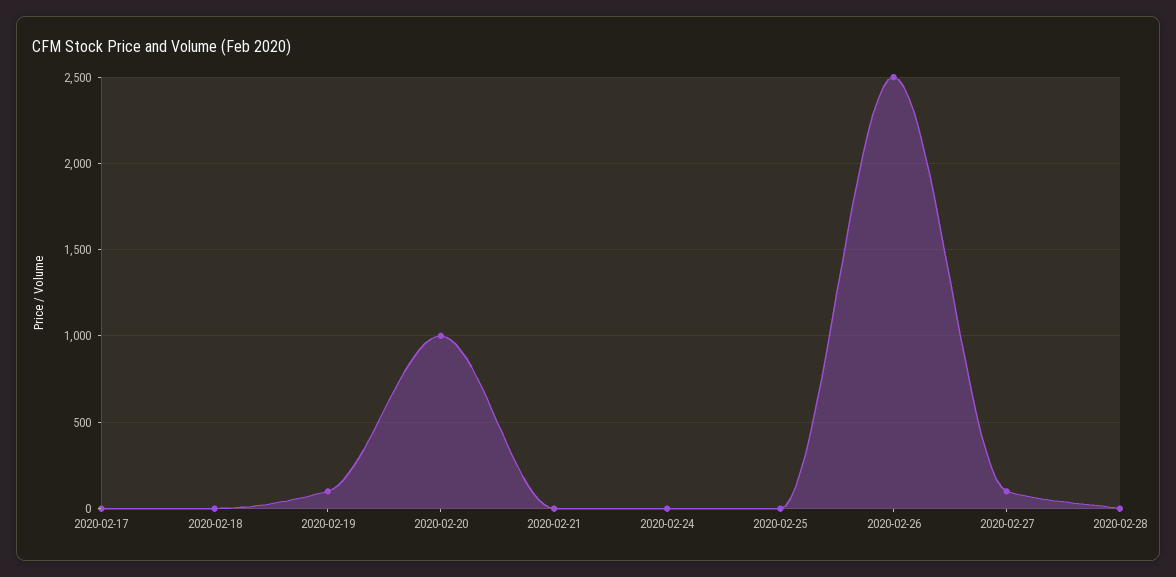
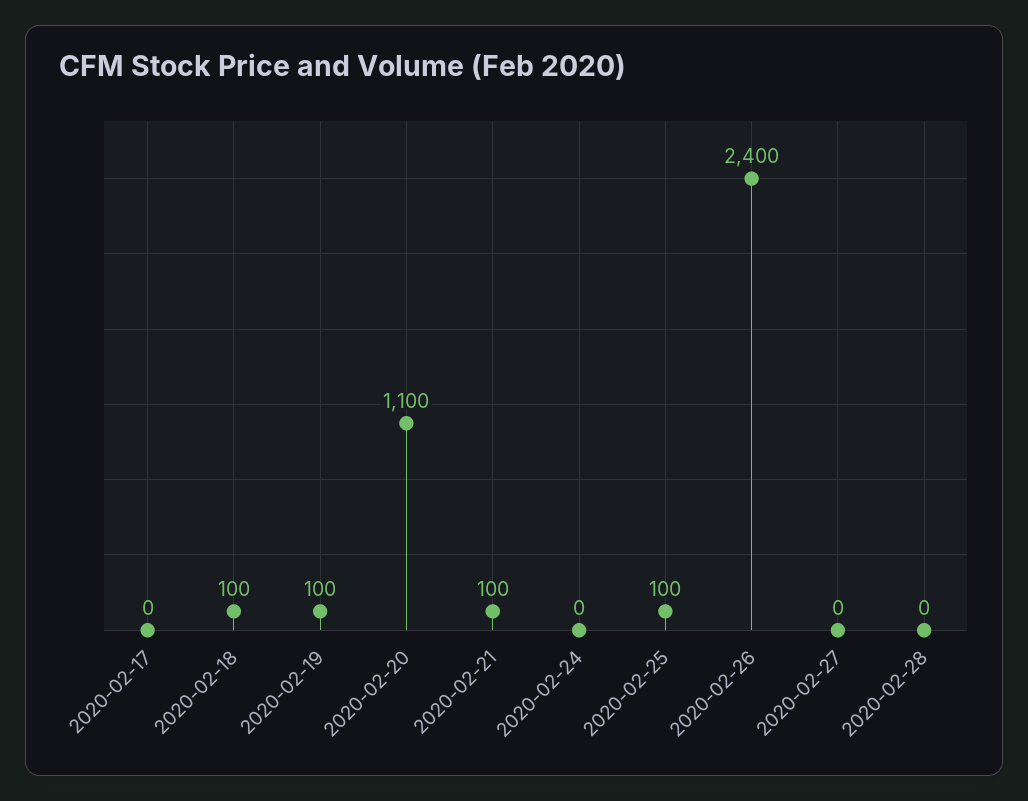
  {
    "2020-02-17": 0,
-   "2020-02-18": 0,
+   "2020-02-18": 100,
    "2020-02-19": 100,
-   "2020-02-20": 1000,
+   "2020-02-20": 1100,
-   "2020-02-21": 0,
+   "2020-02-21": 100,
    "2020-02-24": 0,
-   "2020-02-25": 0,
+   "2020-02-25": 100,
-   "2020-02-26": 2500,
+   "2020-02-26": 2400,
-   "2020-02-27": 100,
+   "2020-02-27": 0,
    "2020-02-28": 0
  }

